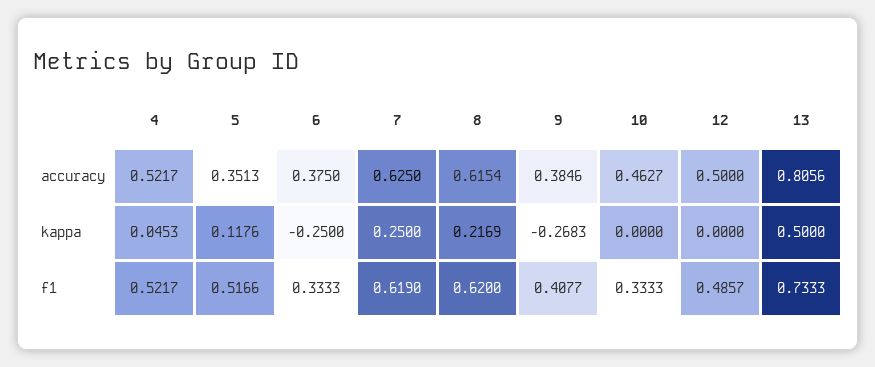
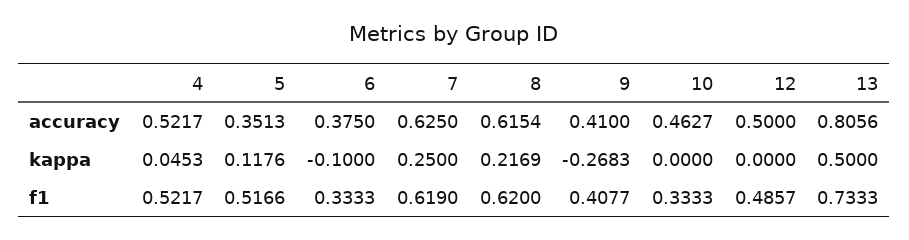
  {
    "4": {
      "accuracy": 0.5217,
      "kappa": 0.0453,
      "f1": 0.5217
    },
    "5": {
      "accuracy": 0.3513,
      "kappa": 0.1176,
      "f1": 0.5166
    },
    "6": {
      "accuracy": 0.375,
-     "kappa": -0.25,
+     "kappa": -0.1,
      "f1": 0.3333
    },
    "7": {
      "accuracy": 0.625,
      "kappa": 0.25,
      "f1": 0.619
    },
    "8": {
      "accuracy": 0.6154,
      "kappa": 0.2169,
      "f1": 0.62
    },
    "9": {
-     "accuracy": 0.3846,
+     "accuracy": 0.41,
      "kappa": -0.2683,
      "f1": 0.4077
    },
    "10": {
      "accuracy": 0.4627,
      "kappa": 0,
      "f1": 0.3333
    },
    "12": {
      "accuracy": 0.5,
      "kappa": 0,
      "f1": 0.4857
    },
    "13": {
      "accuracy": 0.8056,
      "kappa": 0.5,
      "f1": 0.7333
    }
  }

